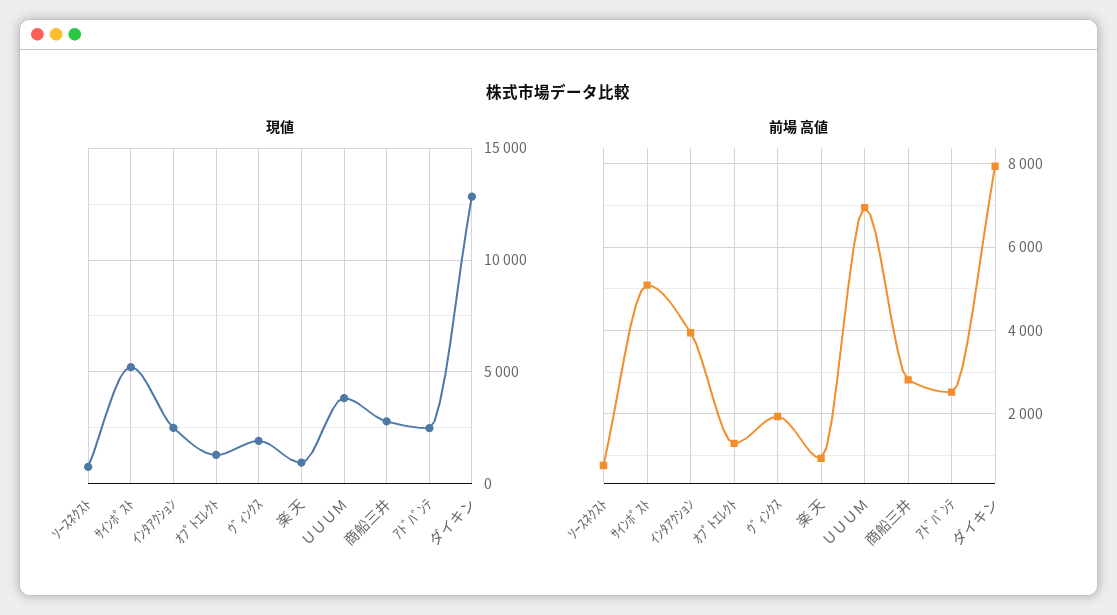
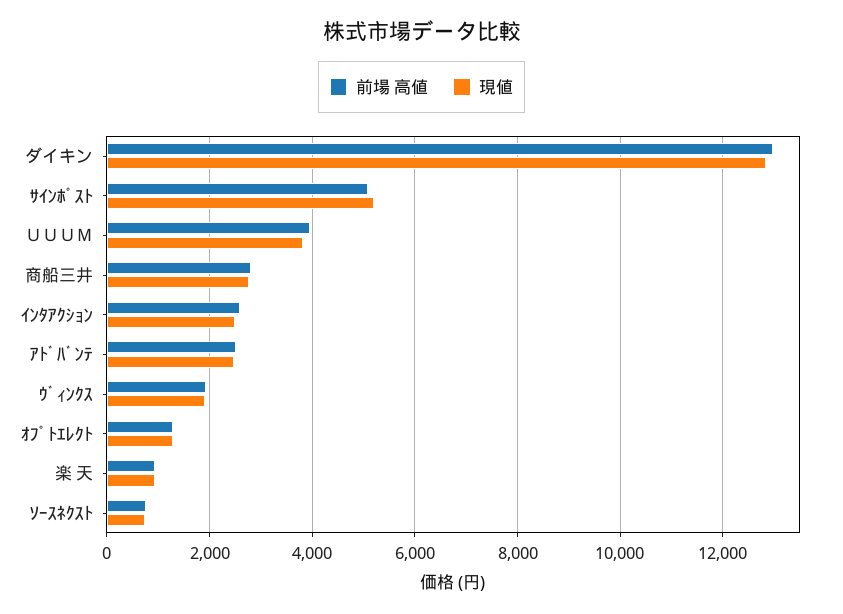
  {
    "現値": {
      "ｿｰｽﾈｸｽﾄ": 800,
      "ｻｲﾝﾎﾟｽﾄ": 5200,
      "ｲﾝﾀｱｸｼｮﾝ": 2400,
      "ｵﾌﾟﾄｴﾚｸﾄ": 1200,
      "ｳﾞｨﾝｸｽ": 2000,
      "楽 天": 1000,
      "ＵＵＵＭ": 3800,
      "商船三井": 2800,
      "ｱﾄﾞﾊﾞﾝﾃ": 2400,
      "ダイキン": 12800
    },
    "前場 高値": {
      "ｿｰｽﾈｸｽﾄ": 800,
      "ｻｲﾝﾎﾟｽﾄ": 5000,
-     "ｲﾝﾀｱｸｼｮﾝ": 4000,
+     "ｲﾝﾀｱｸｼｮﾝ": 2600,
      "ｵﾌﾟﾄｴﾚｸﾄ": 1200,
      "ｳﾞｨﾝｸｽ": 2000,
      "楽 天": 1000,
-     "ＵＵＵＭ": 7000,
+     "ＵＵＵＭ": 4000,
      "商船三井": 2800,
      "ｱﾄﾞﾊﾞﾝﾃ": 2600,
-     "ダイキン": 8000
+     "ダイキン": 13000
    }
  }

